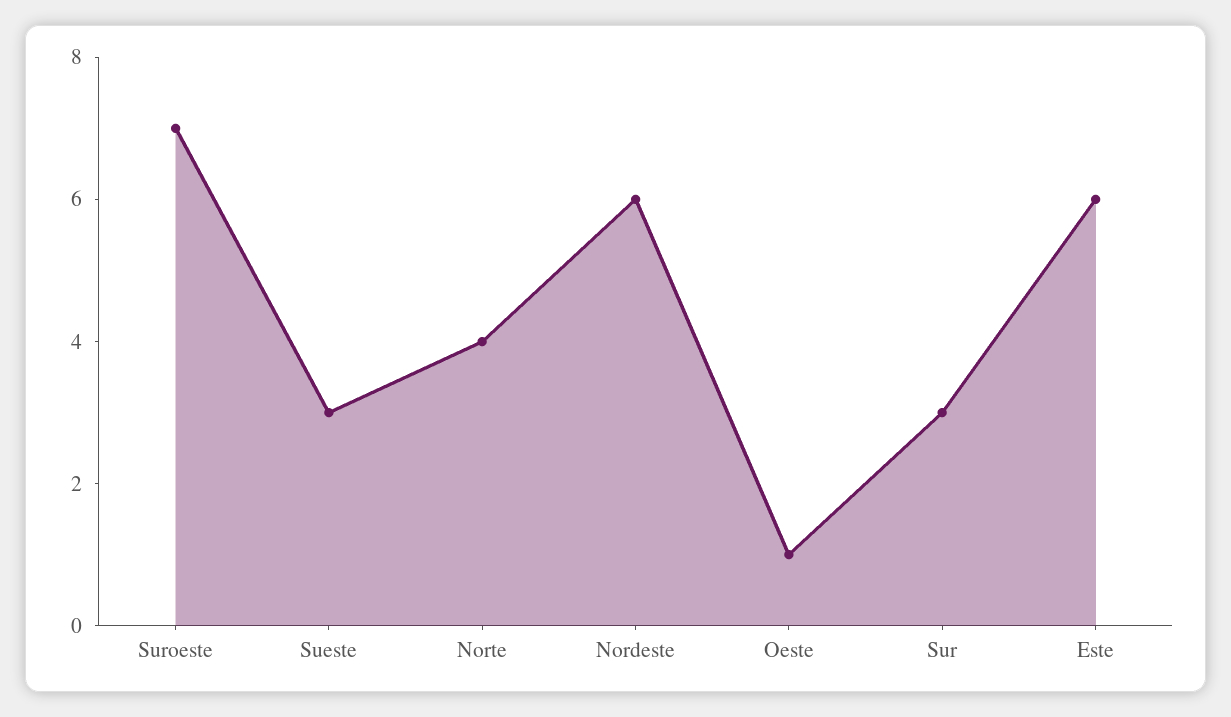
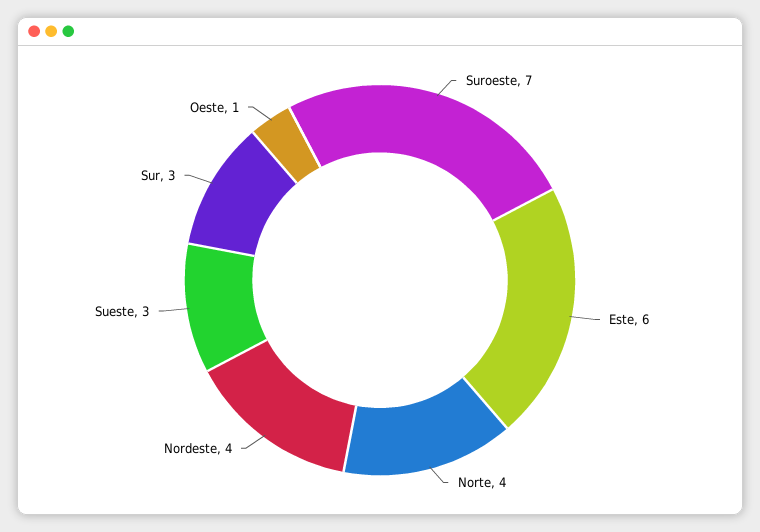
  {
    "Suroeste": 7,
    "Sueste": 3,
    "Norte": 4,
-   "Nordeste": 6,
+   "Nordeste": 4,
    "Oeste": 1,
    "Sur": 3,
    "Este": 6
  }

